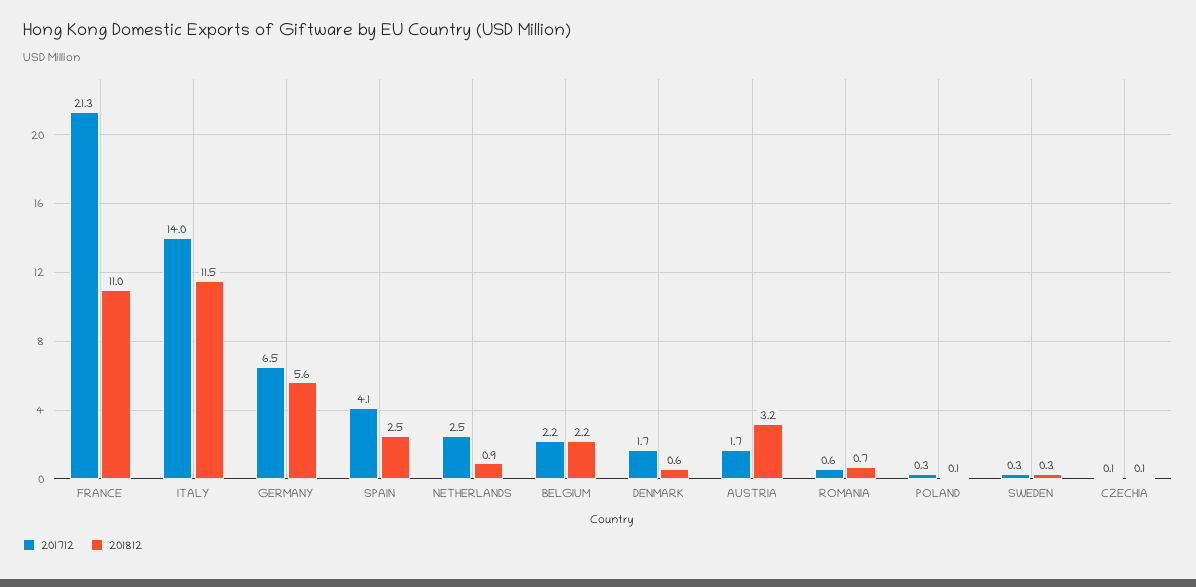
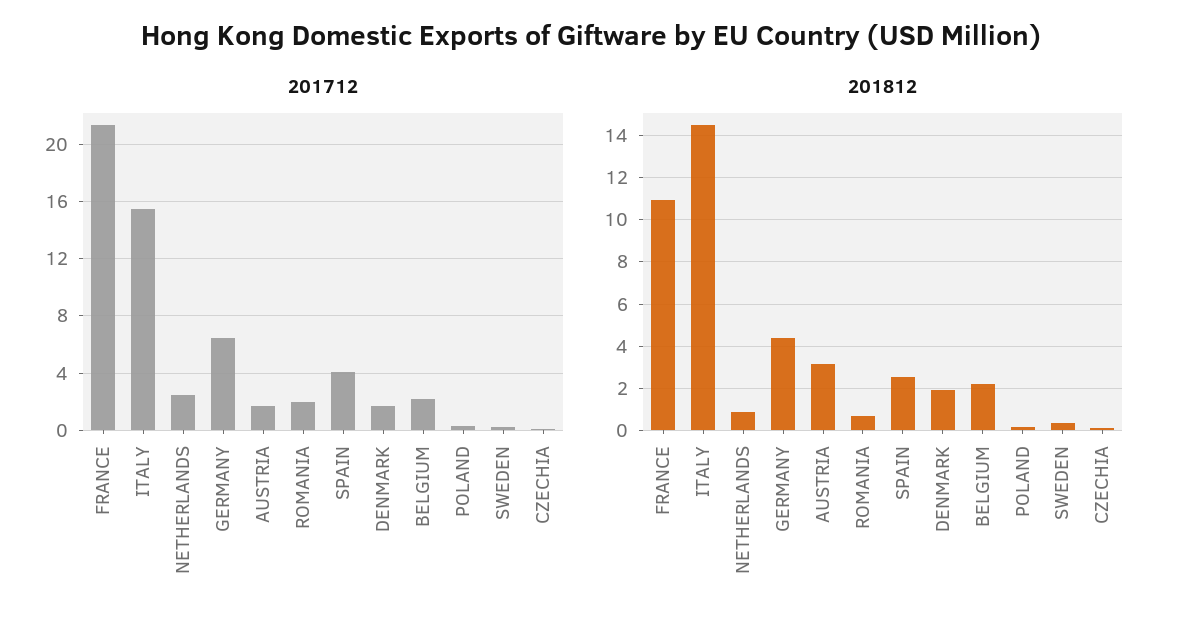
  {
    "201712": {
      "FRANCE": 21.3,
-     "ITALY": 14,
+     "ITALY": 15.5,
      "GERMANY": 6.5,
      "SPAIN": 4.1,
      "NETHERLANDS": 2.5,
      "BELGIUM": 2.2,
      "DENMARK": 1.7,
      "AUSTRIA": 1.7,
-     "ROMANIA": 0.6,
+     "ROMANIA": 2,
      "POLAND": 0.3,
      "SWEDEN": 0.3,
      "CZECHIA": 0.1
    },
    "201812": {
      "FRANCE": 11,
-     "ITALY": 11.5,
+     "ITALY": 14.5,
-     "GERMANY": 5.6,
+     "GERMANY": 4.5,
      "SPAIN": 2.5,
      "NETHERLANDS": 0.9,
      "BELGIUM": 2.2,
-     "DENMARK": 0.6,
+     "DENMARK": 2,
      "AUSTRIA": 3.2,
      "ROMANIA": 0.7,
      "POLAND": 0.1,
      "SWEDEN": 0.3,
      "CZECHIA": 0.1
    }
  }

